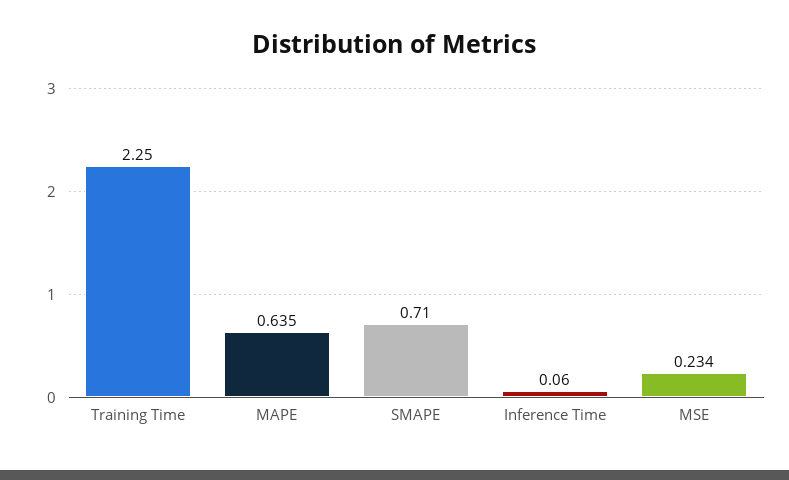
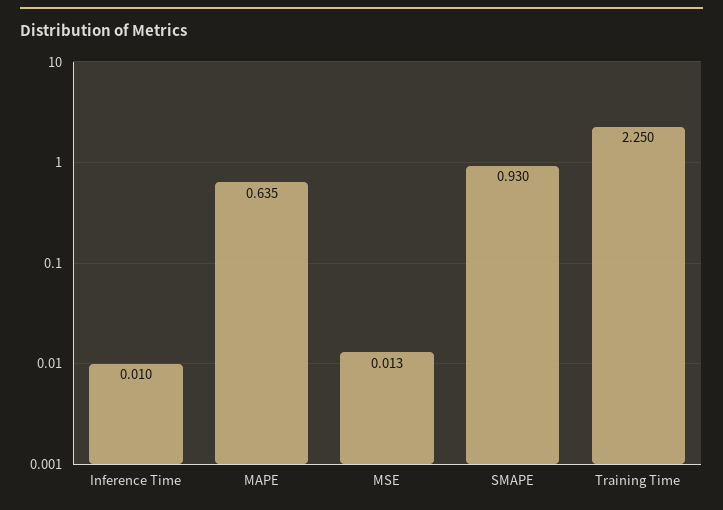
  {
    "Training Time": 2.25,
    "MAPE": 0.635,
-   "SMAPE": 0.71,
+   "SMAPE": 0.93,
-   "Inference Time": 0.06,
+   "Inference Time": 0.01,
-   "MSE": 0.234
+   "MSE": 0.013
  }

